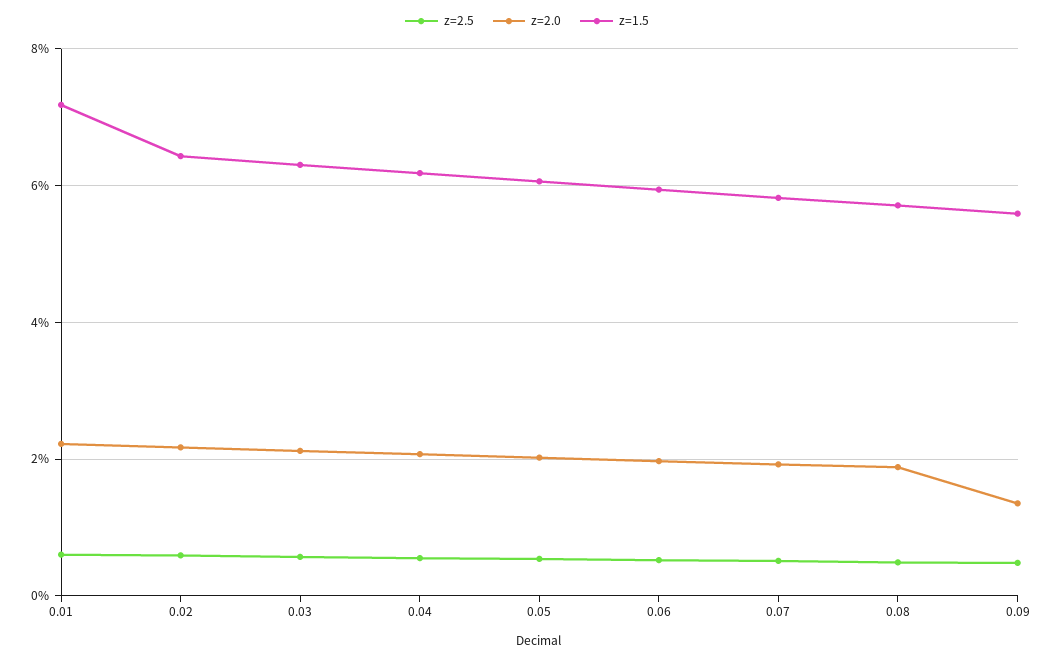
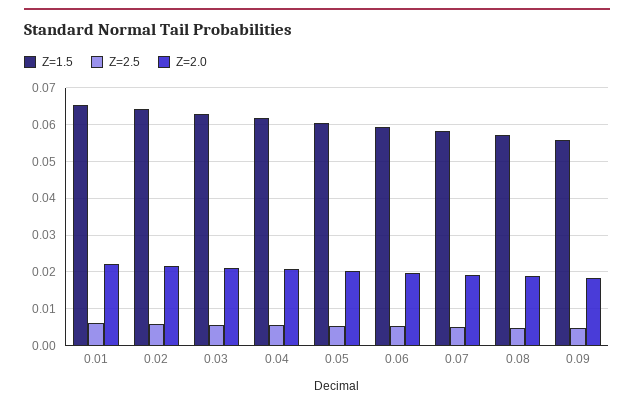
  {
    "z=2.5": {
      "0.01": 0.006,
      "0.02": 0.006,
      "0.03": 0.006,
      "0.04": 0.006,
      "0.05": 0.006,
      "0.06": 0.006,
      "0.07": 0.006,
      "0.08": 0.004,
      "0.09": 0.004
    },
    "z=2.0": {
      "0.01": 0.022,
      "0.02": 0.022,
      "0.03": 0.022,
      "0.04": 0.02,
      "0.05": 0.02,
      "0.06": 0.02,
      "0.07": 0.02,
      "0.08": 0.018,
-     "0.09": 0.014
+     "0.09": 0.018
    },
    "z=1.5": {
-     "0.01": 0.072,
+     "0.01": 0.066,
      "0.02": 0.064,
      "0.03": 0.064,
      "0.04": 0.062,
      "0.05": 0.06,
      "0.06": 0.06,
      "0.07": 0.058,
      "0.08": 0.058,
      "0.09": 0.056
    }
  }

